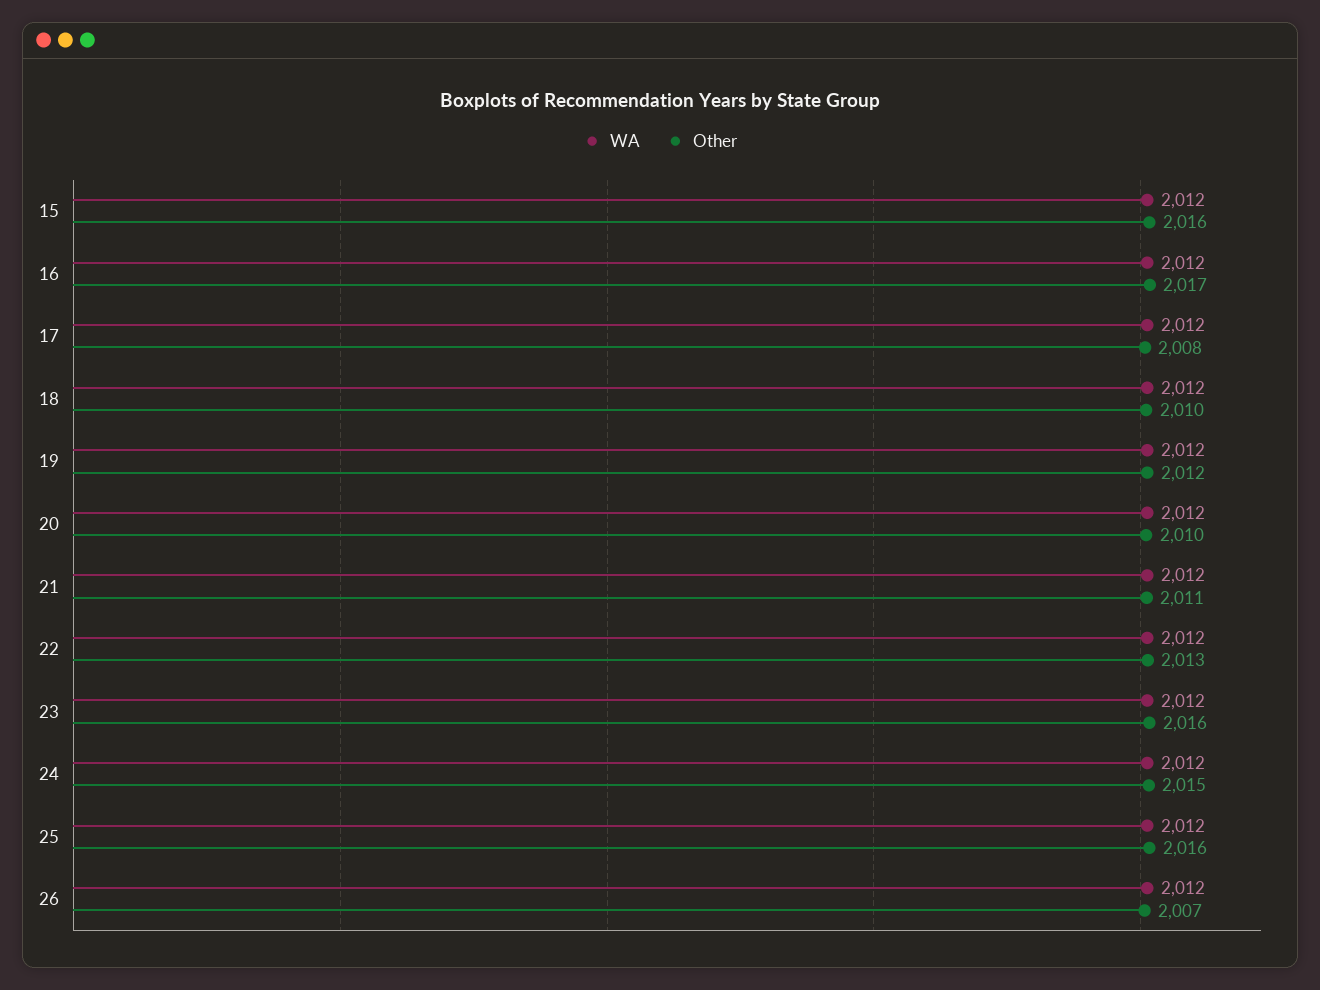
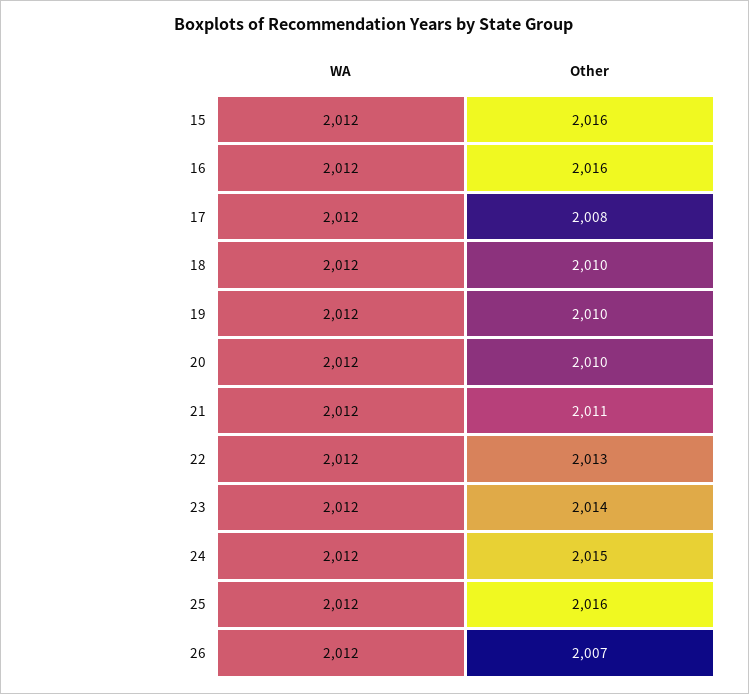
  {
    "WA": {
      "15": 2012,
      "16": 2012,
      "17": 2012,
      "18": 2012,
      "19": 2012,
      "20": 2012,
      "21": 2012,
      "22": 2012,
      "23": 2012,
      "24": 2012,
      "25": 2012,
      "26": 2012
    },
    "Other": {
      "15": 2016,
-     "16": 2017,
+     "16": 2016,
      "17": 2008,
      "18": 2010,
-     "19": 2012,
+     "19": 2010,
      "20": 2010,
      "21": 2011,
      "22": 2013,
-     "23": 2016,
+     "23": 2014,
      "24": 2015,
      "25": 2016,
      "26": 2007
    }
  }

